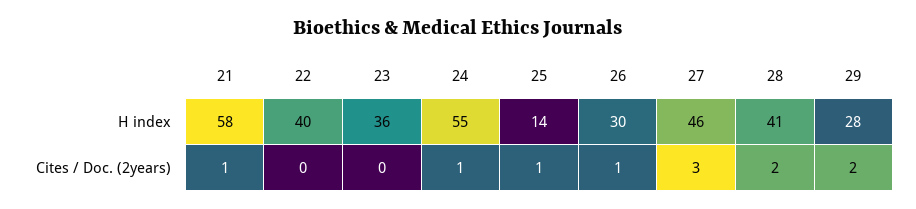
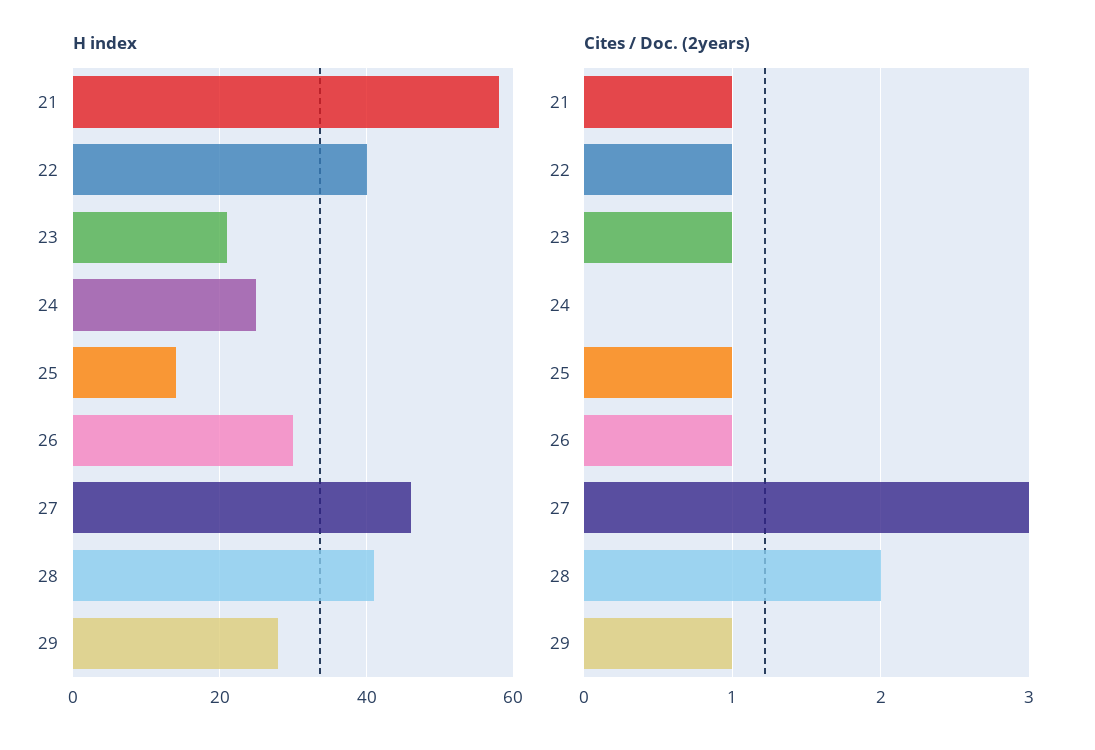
  {
    "H index": {
      "21": 58,
      "22": 40,
-     "23": 36,
+     "23": 20,
-     "24": 55,
+     "24": 25,
      "25": 14,
      "26": 30,
      "27": 46,
      "28": 41,
      "29": 28
    },
    "Cites / Doc. (2years)": {
      "21": 1,
-     "22": 0,
+     "22": 1,
-     "23": 0,
+     "23": 1,
-     "24": 1,
+     "24": 0,
      "25": 1,
      "26": 1,
      "27": 3,
      "28": 2,
-     "29": 2
+     "29": 1
    }
  }

